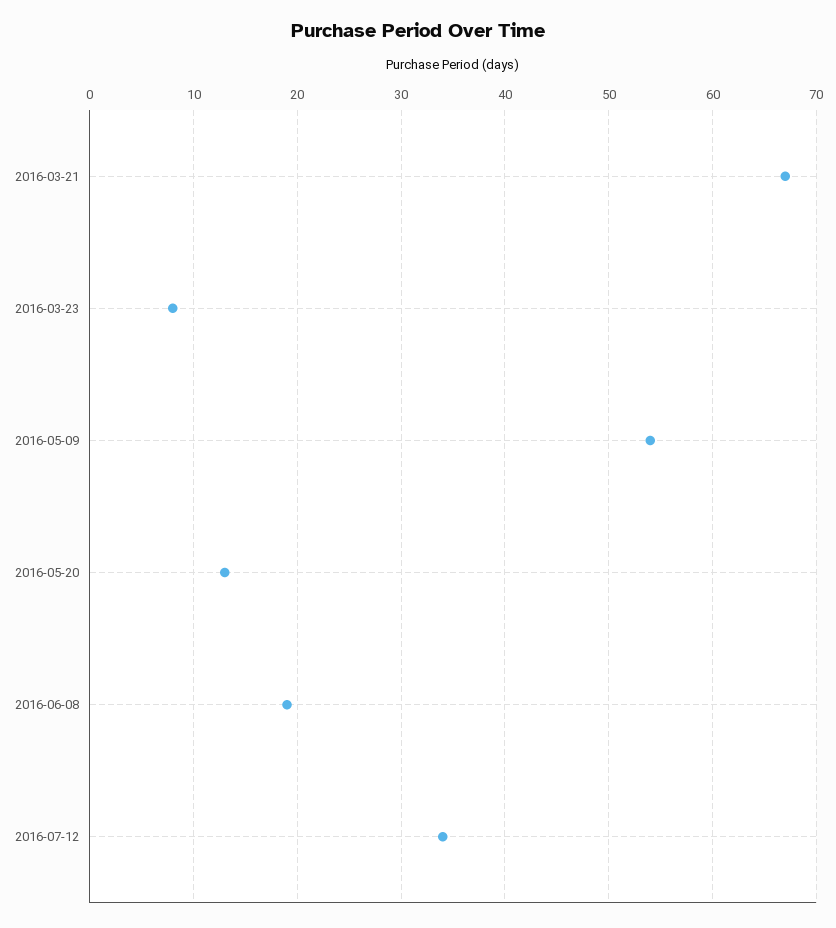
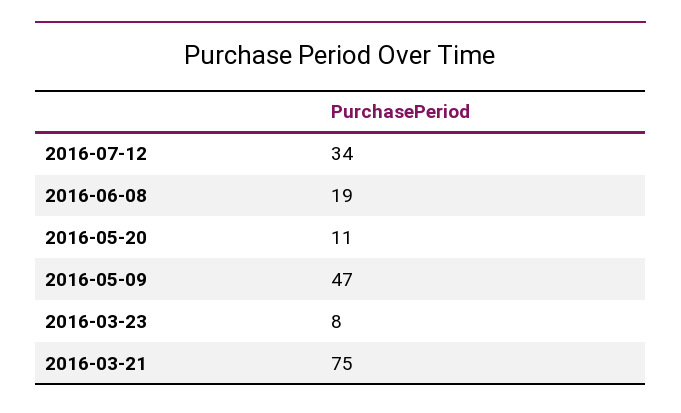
  {
-   "2016-03-21": 67,
+   "2016-03-21": 75,
    "2016-03-23": 8,
-   "2016-05-09": 54,
+   "2016-05-09": 47,
-   "2016-05-20": 13,
+   "2016-05-20": 11,
    "2016-06-08": 19,
    "2016-07-12": 34
  }

